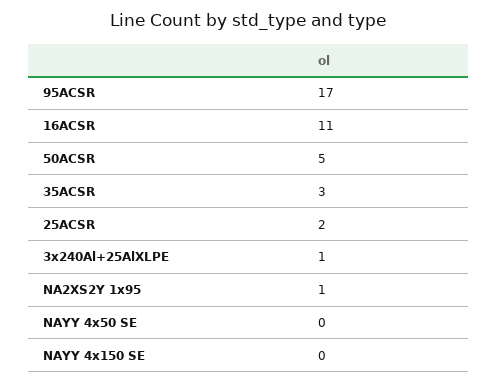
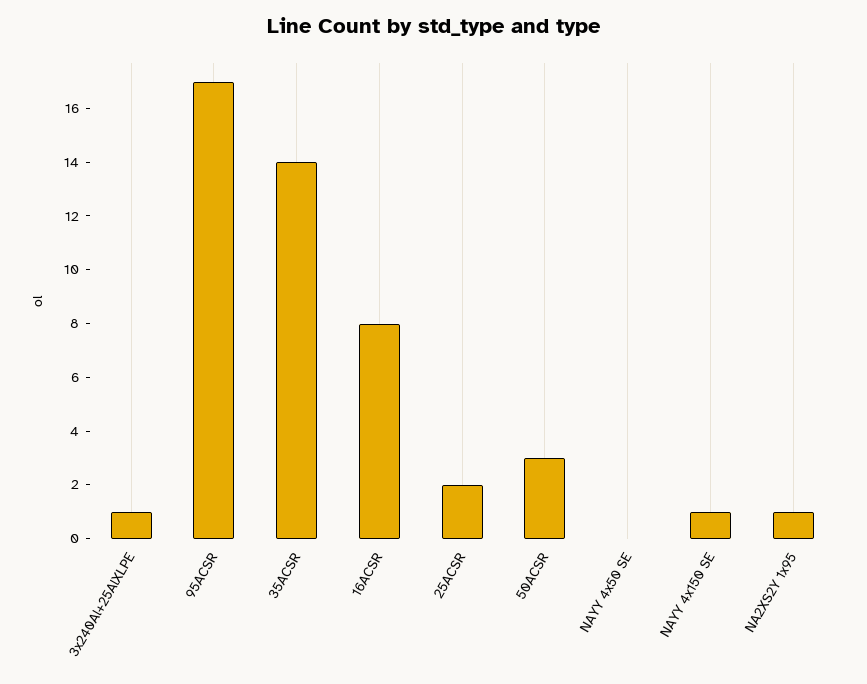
  {
    "95ACSR": 17,
-   "16ACSR": 11,
+   "16ACSR": 8,
-   "50ACSR": 5,
+   "50ACSR": 3,
-   "35ACSR": 3,
+   "35ACSR": 14,
    "25ACSR": 2,
    "3x240Al+25AlXLPE": 1,
    "NA2XS2Y 1x95": 1,
    "NAYY 4x50 SE": 0,
-   "NAYY 4x150 SE": 0
+   "NAYY 4x150 SE": 1
  }

